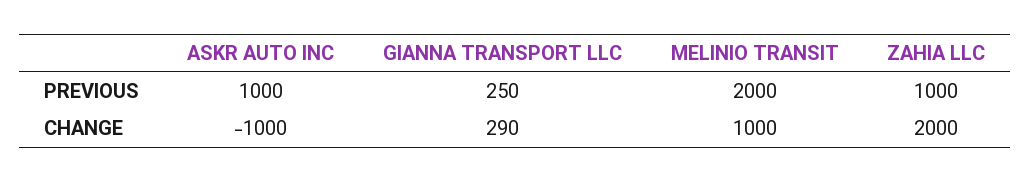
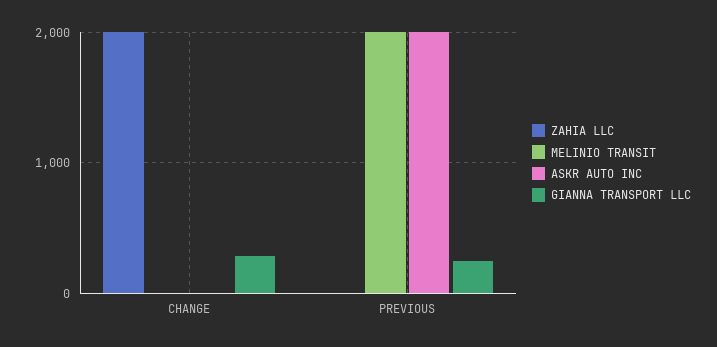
  {
    "ASKR AUTO INC": {
-     "PREVIOUS": 1000,
+     "PREVIOUS": 2000,
-     "CHANGE": -1000
+     "CHANGE": 0
    },
    "GIANNA TRANSPORT LLC": {
      "PREVIOUS": 250,
      "CHANGE": 290
    },
    "MELINIO TRANSIT": {
      "PREVIOUS": 2000,
-     "CHANGE": 1000
+     "CHANGE": 0
    },
    "ZAHIA LLC": {
-     "PREVIOUS": 1000,
+     "PREVIOUS": 0,
      "CHANGE": 2000
    }
  }

